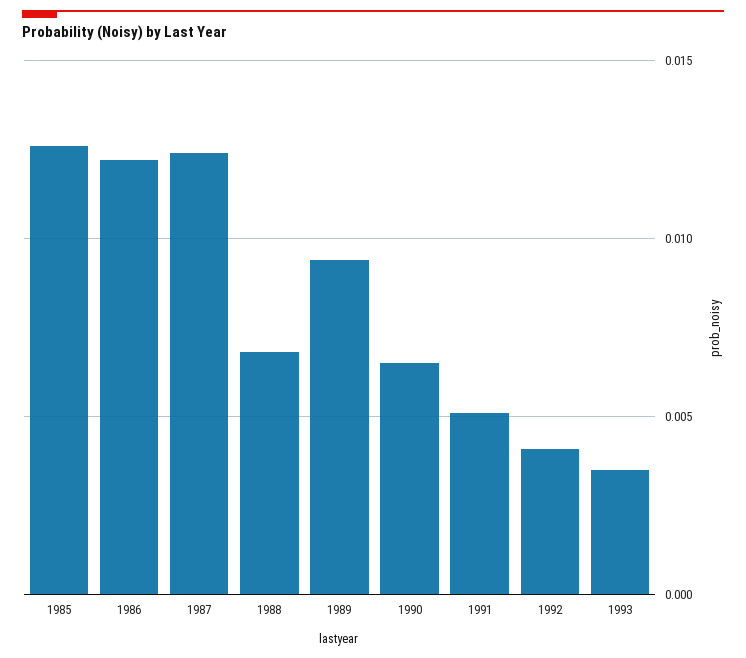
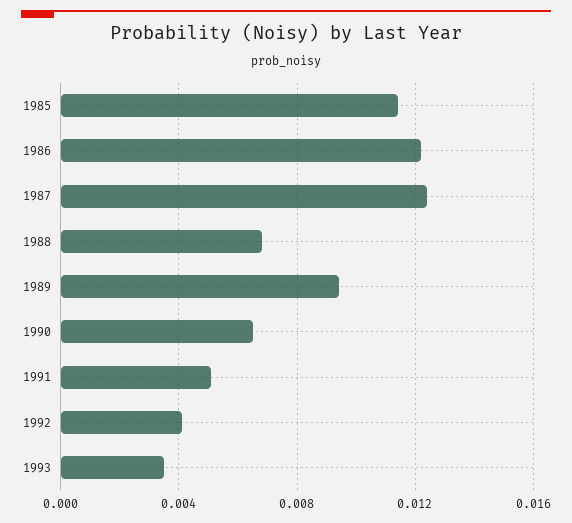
  {
-   "1985": 0.0125,
+   "1985": 0.0115,
    "1986": 0.012,
    "1987": 0.0125,
    "1988": 0.007,
    "1989": 0.0095,
    "1990": 0.0065,
    "1991": 0.005,
    "1992": 0.004,
    "1993": 0.0035
  }

